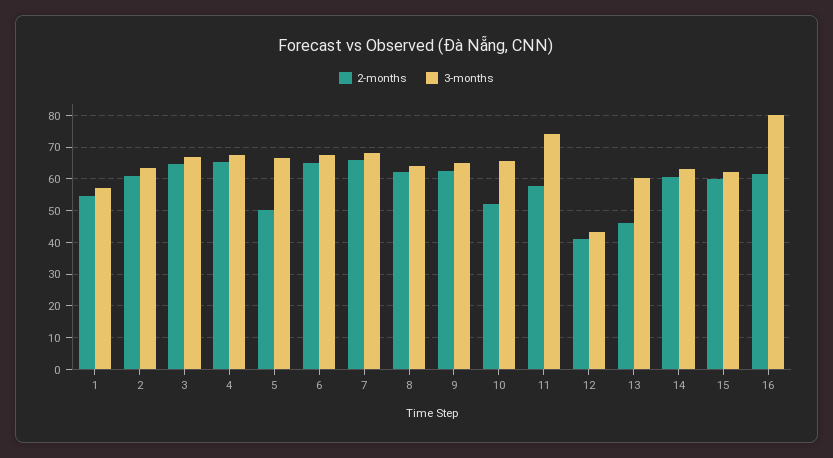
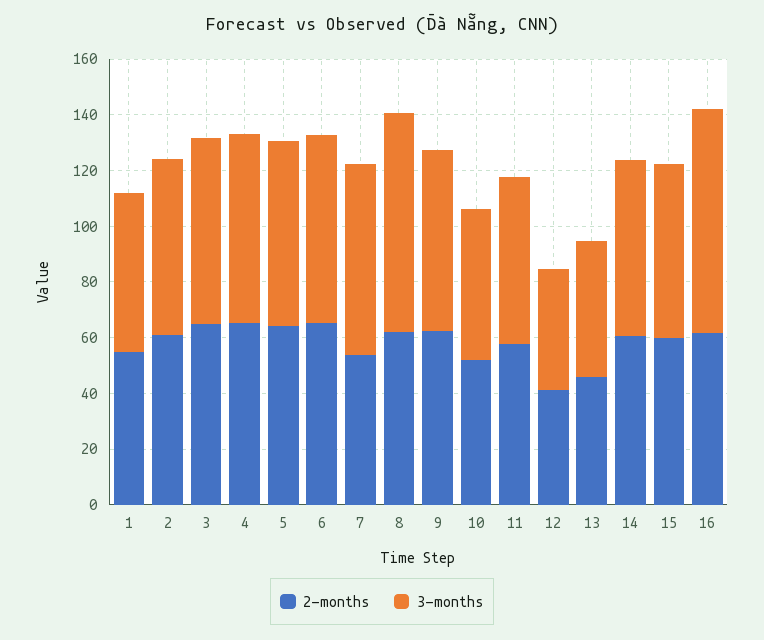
  {
    "2-months": {
      "1": 54,
      "2": 60,
      "3": 64,
      "4": 66,
-     "5": 50,
+     "5": 65,
      "6": 66,
-     "7": 66,
+     "7": 55,
      "8": 62,
      "9": 62,
      "10": 52,
      "11": 58,
      "12": 42,
      "13": 46,
      "14": 60,
      "15": 60,
      "16": 62
    },
    "3-months": {
      "1": 58,
      "2": 64,
      "3": 66,
      "4": 68,
      "5": 66,
      "6": 68,
      "7": 68,
-     "8": 64,
+     "8": 80,
      "9": 66,
-     "10": 66,
+     "10": 55,
-     "11": 74,
+     "11": 60,
      "12": 44,
-     "13": 60,
+     "13": 50,
      "14": 64,
      "15": 62,
      "16": 80
    }
  }

